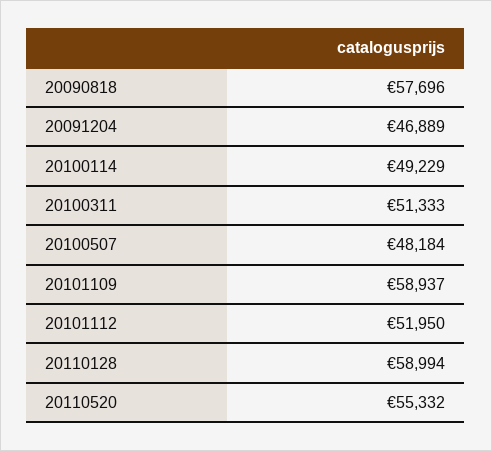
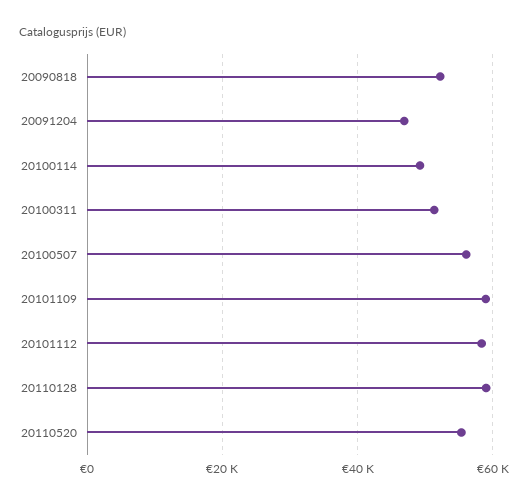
  {
-   "20090818": 57696,
+   "20090818": 52000,
    "20091204": 46889,
    "20100114": 49229,
    "20100311": 51333,
-   "20100507": 48184,
+   "20100507": 56000,
    "20101109": 58937,
-   "20101112": 51950,
+   "20101112": 58000,
    "20110128": 58994,
    "20110520": 55332
  }

